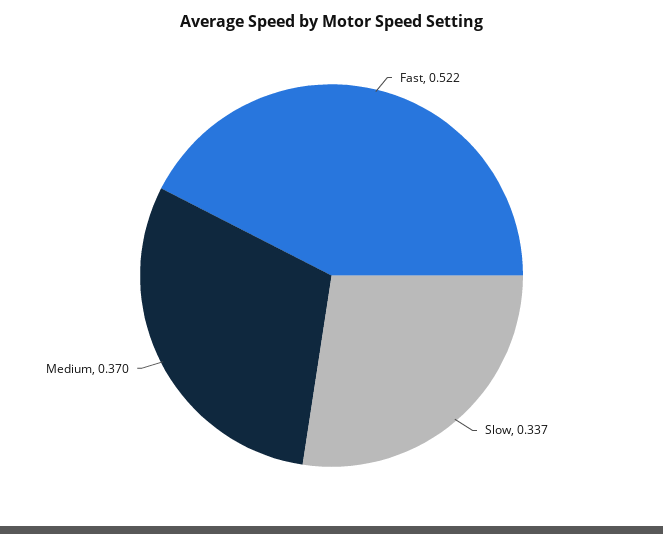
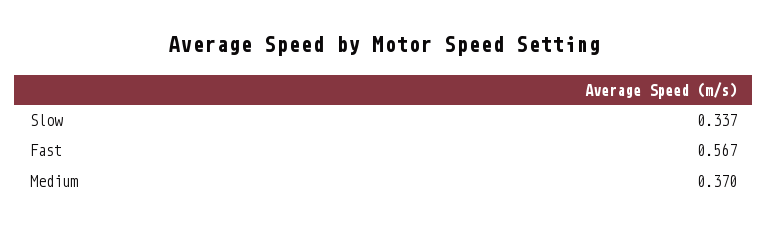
  {
-   "Fast": 0.522,
+   "Fast": 0.567,
    "Slow": 0.337,
    "Medium": 0.37
  }

